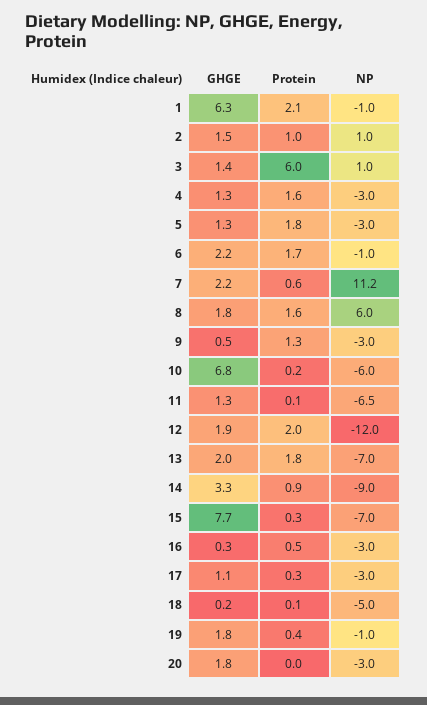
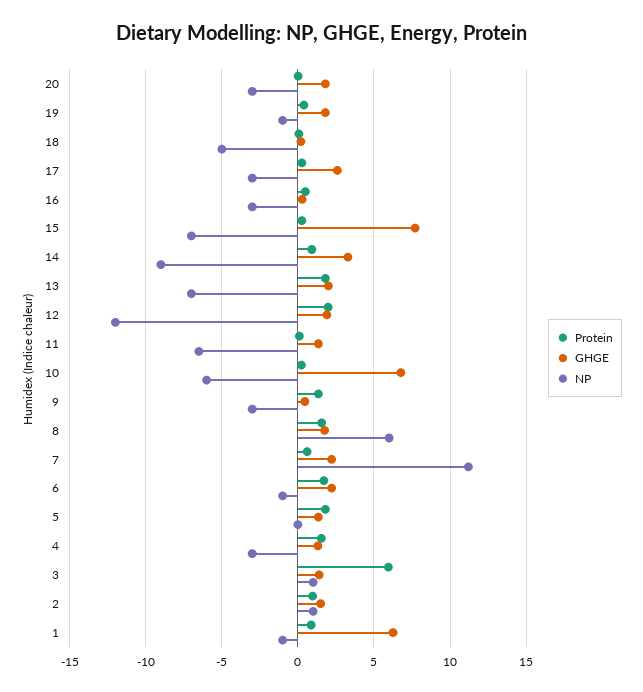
  {
    "GHGE": {
      "1": 6.3,
      "2": 1.5,
      "3": 1.4,
      "4": 1.3,
      "5": 1.3,
      "6": 2.2,
      "7": 2.2,
      "8": 1.8,
      "9": 0.5,
      "10": 6.8,
      "11": 1.3,
      "12": 1.9,
      "13": 2,
      "14": 3.3,
      "15": 7.7,
      "16": 0.3,
-     "17": 1.1,
+     "17": 2.5,
      "18": 0.2,
      "19": 1.8,
      "20": 1.8
    },
    "Protein": {
-     "1": 2.1,
+     "1": 1,
      "2": 1,
      "3": 6,
      "4": 1.6,
      "5": 1.8,
      "6": 1.7,
      "7": 0.6,
      "8": 1.6,
      "9": 1.3,
      "10": 0.2,
      "11": 0.1,
      "12": 2,
      "13": 1.8,
      "14": 0.9,
      "15": 0.3,
      "16": 0.5,
      "17": 0.3,
      "18": 0.1,
      "19": 0.4,
      "20": 0
    },
    "NP": {
      "1": -1,
      "2": 1,
      "3": 1,
      "4": -3,
-     "5": -3,
+     "5": 0,
      "6": -1,
      "7": 11.2,
      "8": 6,
      "9": -3,
      "10": -6,
      "11": -6.5,
      "12": -12,
      "13": -7,
      "14": -9,
      "15": -7,
      "16": -3,
      "17": -3,
      "18": -5,
      "19": -1,
      "20": -3
    }
  }

